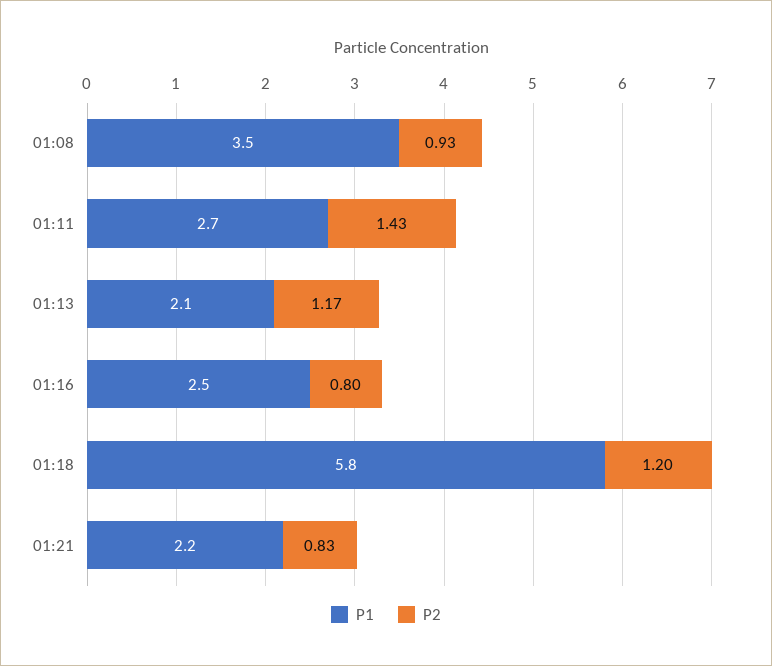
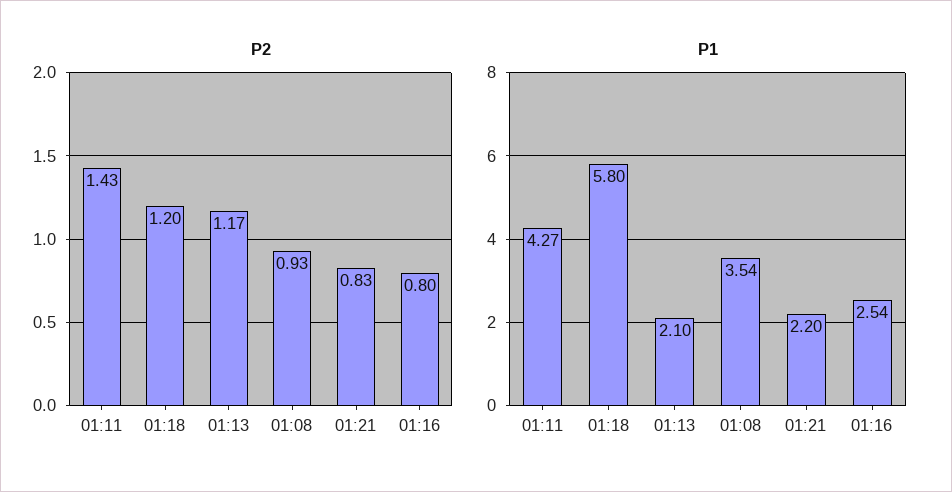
  {
    "P1": {
      "01:08": 3.54,
-     "01:11": 2.7,
+     "01:11": 4.27,
      "01:13": 2.1,
      "01:16": 2.54,
      "01:18": 5.8,
      "01:21": 2.2
    },
    "P2": {
      "01:08": 0.93,
      "01:11": 1.43,
      "01:13": 1.17,
      "01:16": 0.8,
      "01:18": 1.2,
      "01:21": 0.83
    }
  }

